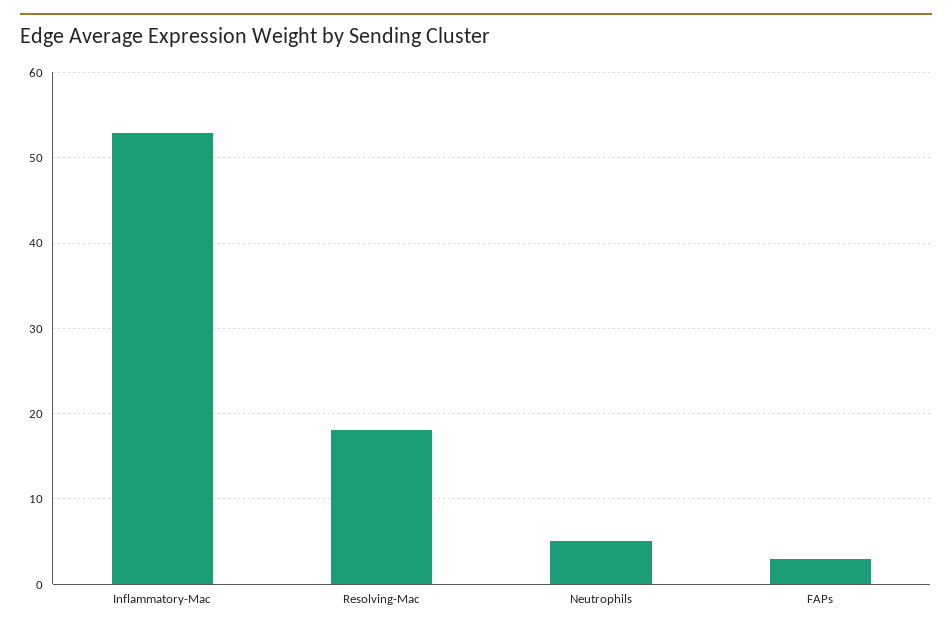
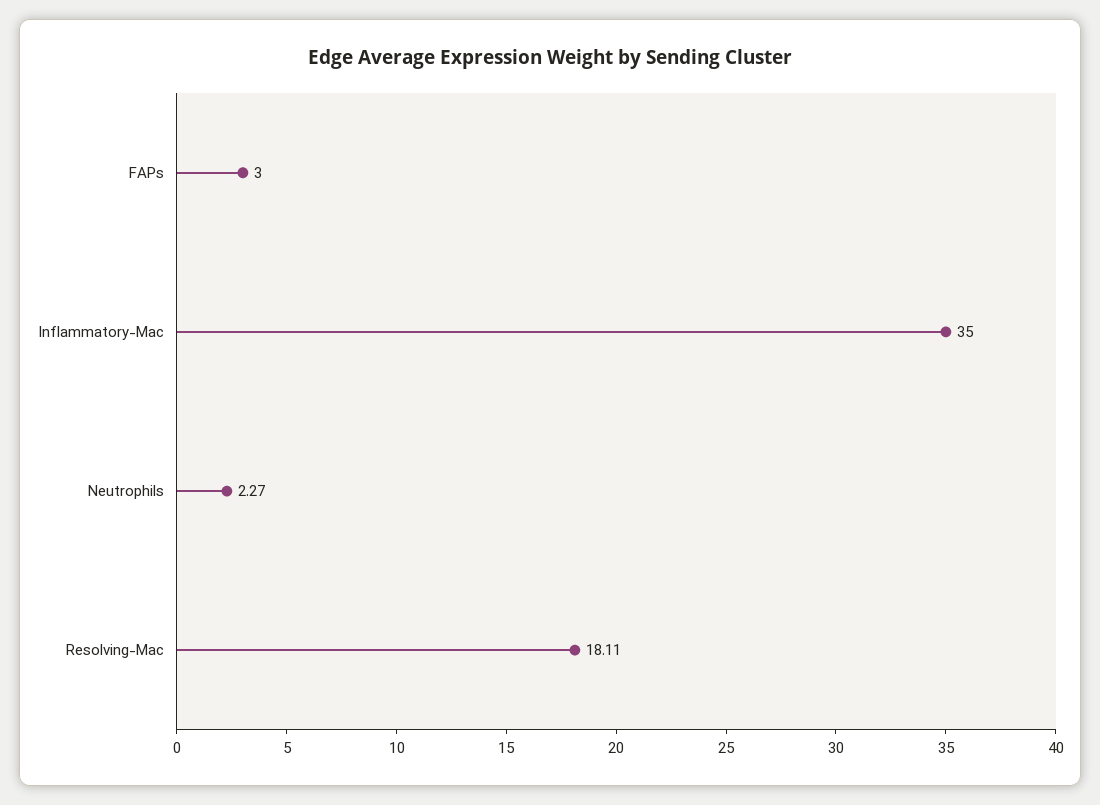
  {
-   "Inflammatory-Mac": 53,
+   "Inflammatory-Mac": 35,
    "Resolving-Mac": 18.11,
-   "Neutrophils": 5,
+   "Neutrophils": 2.27,
    "FAPs": 3
  }

